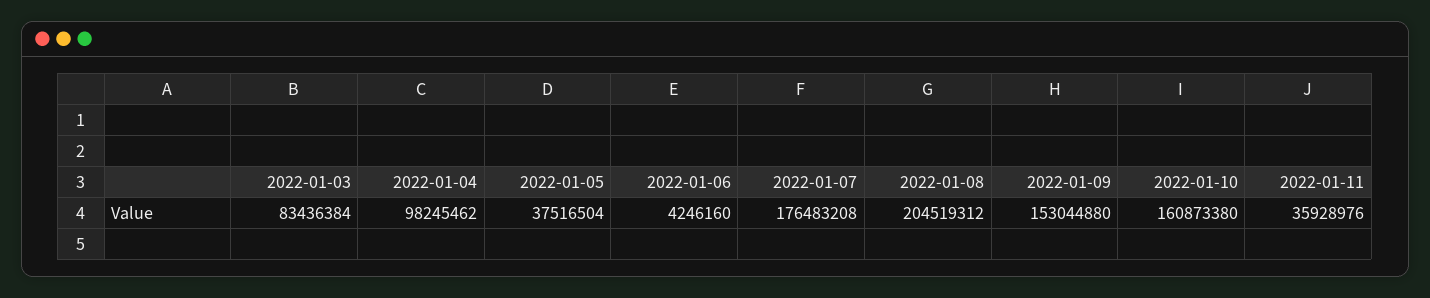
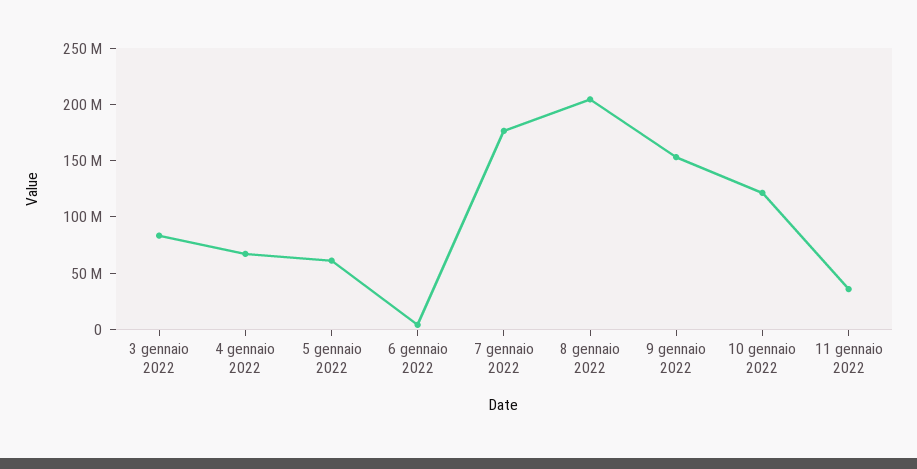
  {
    "2022-01-03": 83436384,
-   "2022-01-04": 98245462,
+   "2022-01-04": 70000000,
-   "2022-01-05": 37516504,
+   "2022-01-05": 60000000,
    "2022-01-06": 4246160,
    "2022-01-07": 176483208,
    "2022-01-08": 204519312,
    "2022-01-09": 153044880,
-   "2022-01-10": 160873380,
+   "2022-01-10": 120000000,
    "2022-01-11": 35928976
  }

